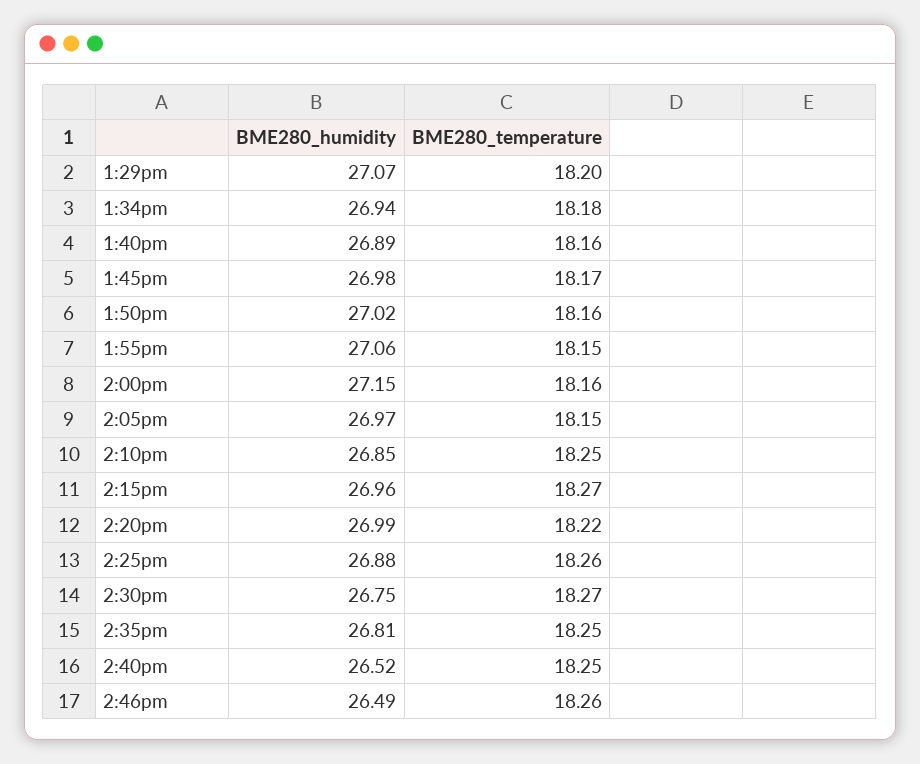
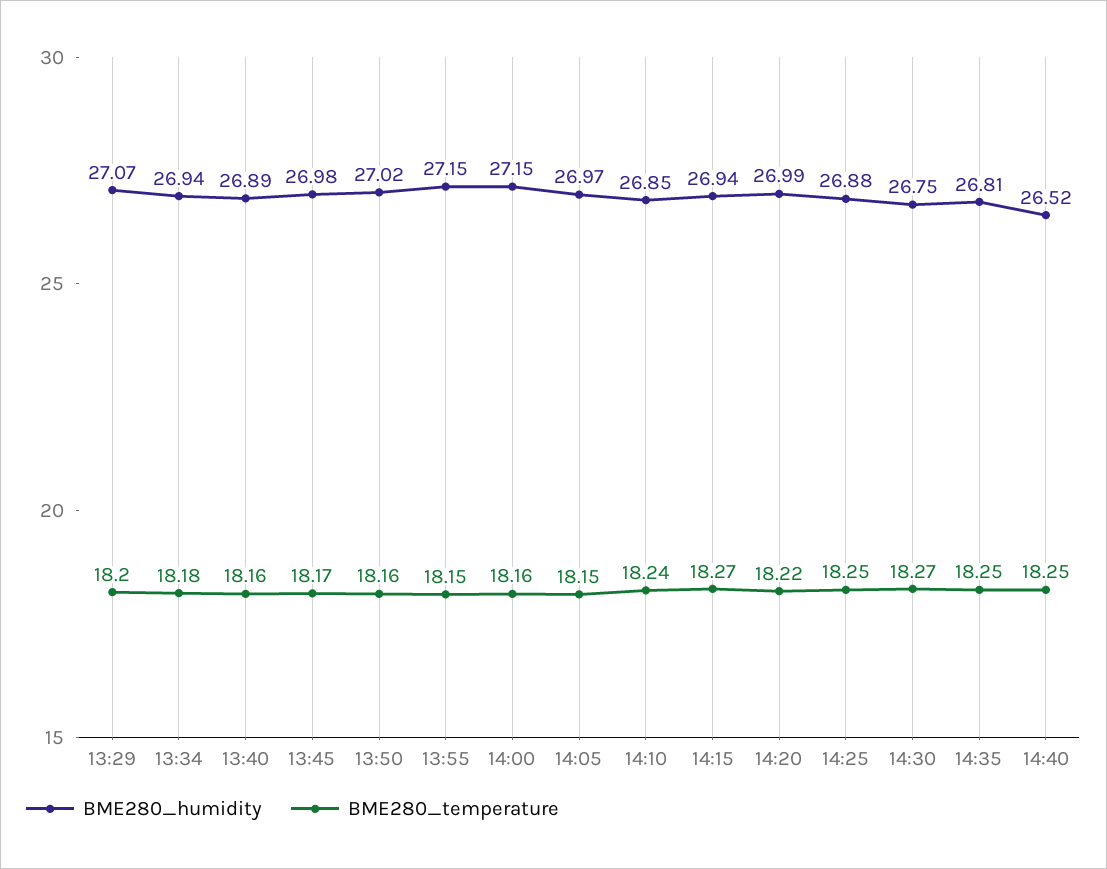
  {
    "BME280_humidity": {
      "1:29pm": 27.07,
      "1:34pm": 26.94,
      "1:40pm": 26.89,
      "1:45pm": 26.98,
      "1:50pm": 27.02,
-     "1:55pm": 27.06,
+     "1:55pm": 27.15,
      "2:00pm": 27.15,
      "2:05pm": 26.97,
      "2:10pm": 26.85,
-     "2:15pm": 26.96,
+     "2:15pm": 26.94,
      "2:20pm": 26.99,
      "2:25pm": 26.88,
      "2:30pm": 26.75,
      "2:35pm": 26.81,
-     "2:40pm": 26.52,
+     "2:40pm": 26.52
-     "2:46pm": 26.49
    },
    "BME280_temperature": {
      "1:29pm": 18.2,
      "1:34pm": 18.18,
      "1:40pm": 18.16,
      "1:45pm": 18.17,
      "1:50pm": 18.16,
      "1:55pm": 18.15,
      "2:00pm": 18.16,
      "2:05pm": 18.15,
-     "2:10pm": 18.25,
+     "2:10pm": 18.24,
      "2:15pm": 18.27,
      "2:20pm": 18.22,
-     "2:25pm": 18.26,
+     "2:25pm": 18.25,
      "2:30pm": 18.27,
      "2:35pm": 18.25,
-     "2:40pm": 18.25,
+     "2:40pm": 18.25
-     "2:46pm": 18.26
    }
  }

